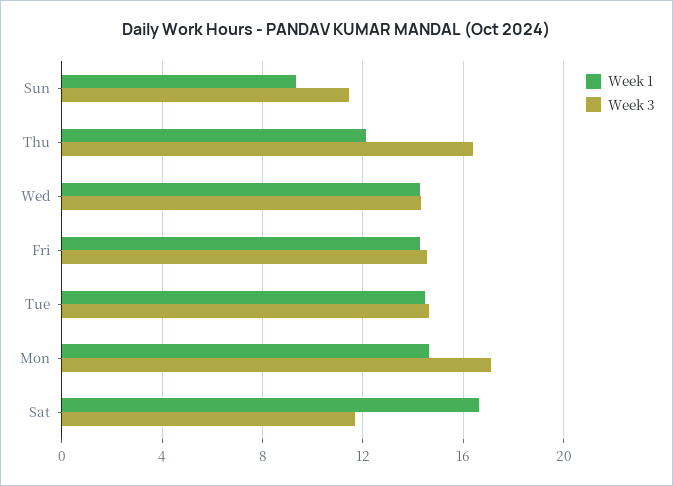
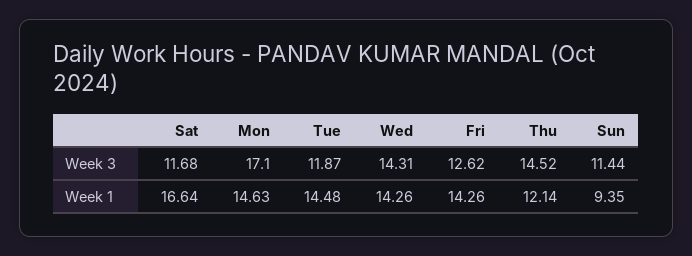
  {
    "Week 1": {
      "Sun": 9.35,
      "Thu": 12.14,
      "Wed": 14.26,
      "Fri": 14.26,
      "Tue": 14.48,
      "Mon": 14.63,
      "Sat": 16.64
    },
    "Week 3": {
      "Sun": 11.44,
-     "Thu": 16.5,
+     "Thu": 14.52,
      "Wed": 14.31,
-     "Fri": 14.5,
+     "Fri": 12.62,
-     "Tue": 14.5,
+     "Tue": 11.87,
      "Mon": 17.1,
      "Sat": 11.68
    }
  }

